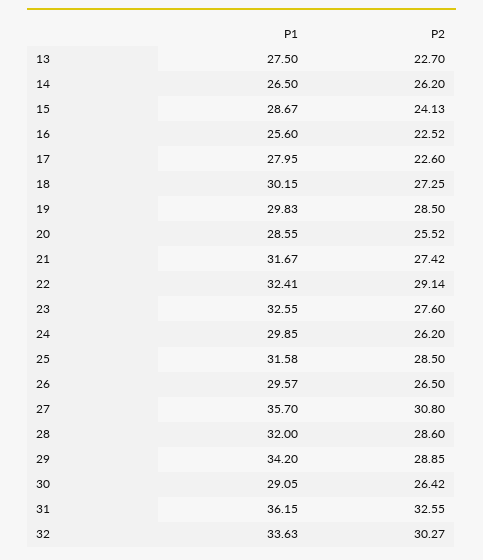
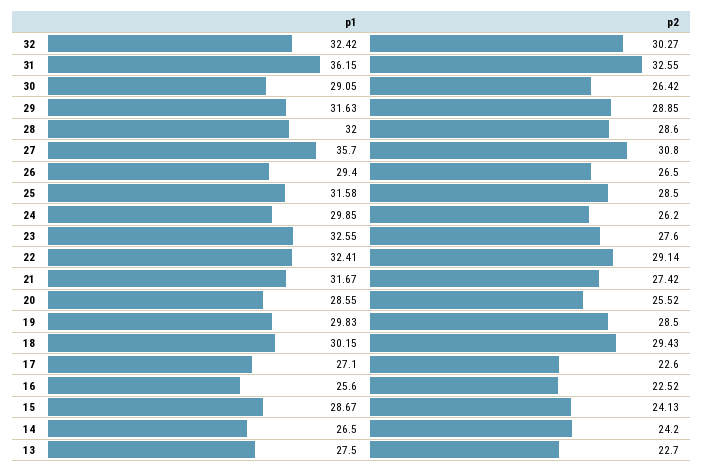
  {
    "P1": {
      "13": 27.5,
      "14": 26.5,
      "15": 28.67,
      "16": 25.6,
-     "17": 27.95,
+     "17": 27.1,
      "18": 30.15,
      "19": 29.83,
      "20": 28.55,
      "21": 31.67,
      "22": 32.41,
      "23": 32.55,
      "24": 29.85,
      "25": 31.58,
-     "26": 29.57,
+     "26": 29.4,
      "27": 35.7,
      "28": 32,
-     "29": 34.2,
+     "29": 31.63,
      "30": 29.05,
      "31": 36.15,
-     "32": 33.63
+     "32": 32.42
    },
    "P2": {
      "13": 22.7,
-     "14": 26.2,
+     "14": 24.2,
      "15": 24.13,
      "16": 22.52,
      "17": 22.6,
-     "18": 27.25,
+     "18": 29.43,
      "19": 28.5,
      "20": 25.52,
      "21": 27.42,
      "22": 29.14,
      "23": 27.6,
      "24": 26.2,
      "25": 28.5,
      "26": 26.5,
      "27": 30.8,
      "28": 28.6,
      "29": 28.85,
      "30": 26.42,
      "31": 32.55,
      "32": 30.27
    }
  }

